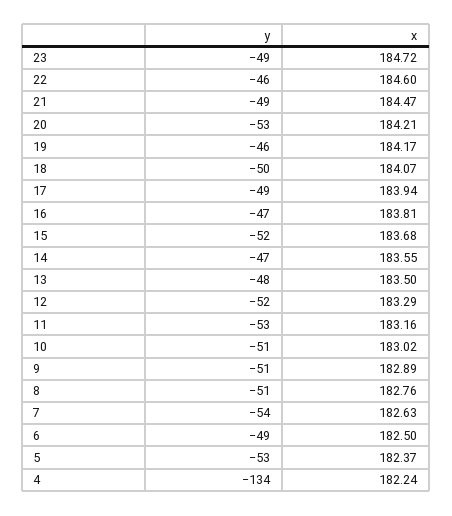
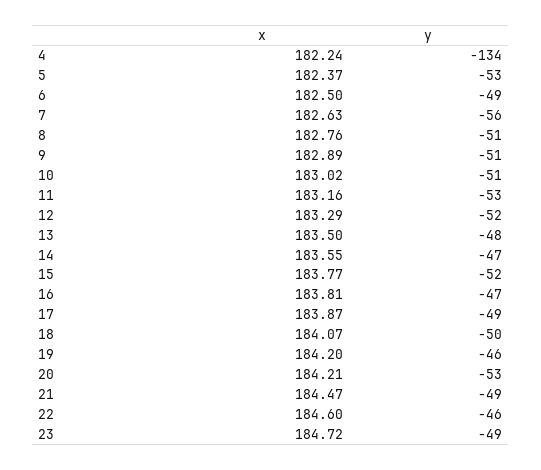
  {
    "y": {
      "23": -49,
      "22": -46,
      "21": -49,
      "20": -53,
      "19": -46,
      "18": -50,
      "17": -49,
      "16": -47,
      "15": -52,
      "14": -47,
      "13": -48,
      "12": -52,
      "11": -53,
      "10": -51,
      "9": -51,
      "8": -51,
-     "7": -54,
+     "7": -56,
      "6": -49,
      "5": -53,
      "4": -134
    },
    "x": {
      "23": 184.72,
      "22": 184.6,
      "21": 184.47,
      "20": 184.21,
-     "19": 184.17,
+     "19": 184.2,
      "18": 184.07,
-     "17": 183.94,
+     "17": 183.87,
      "16": 183.81,
-     "15": 183.68,
+     "15": 183.77,
      "14": 183.55,
      "13": 183.5,
      "12": 183.29,
      "11": 183.16,
      "10": 183.02,
      "9": 182.89,
      "8": 182.76,
      "7": 182.63,
      "6": 182.5,
      "5": 182.37,
      "4": 182.24
    }
  }

